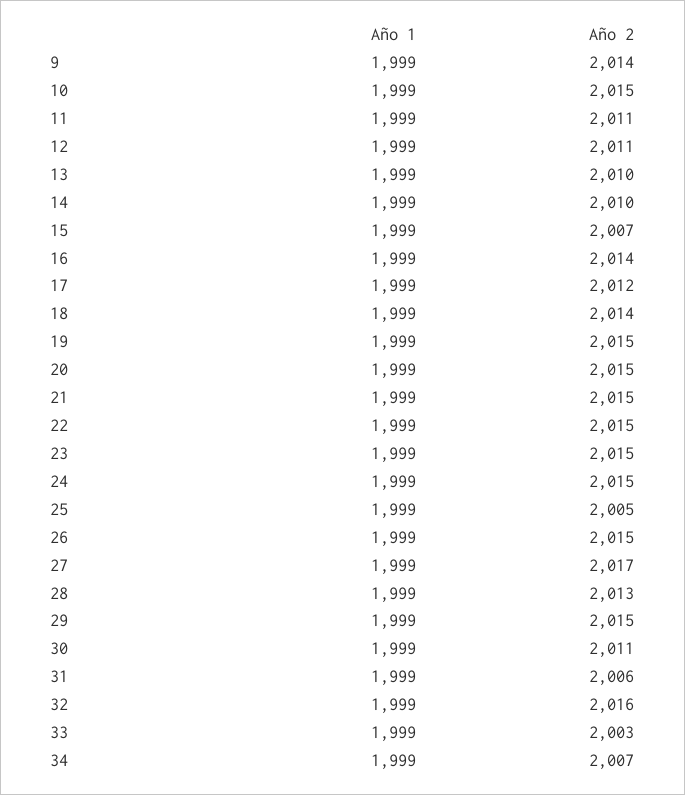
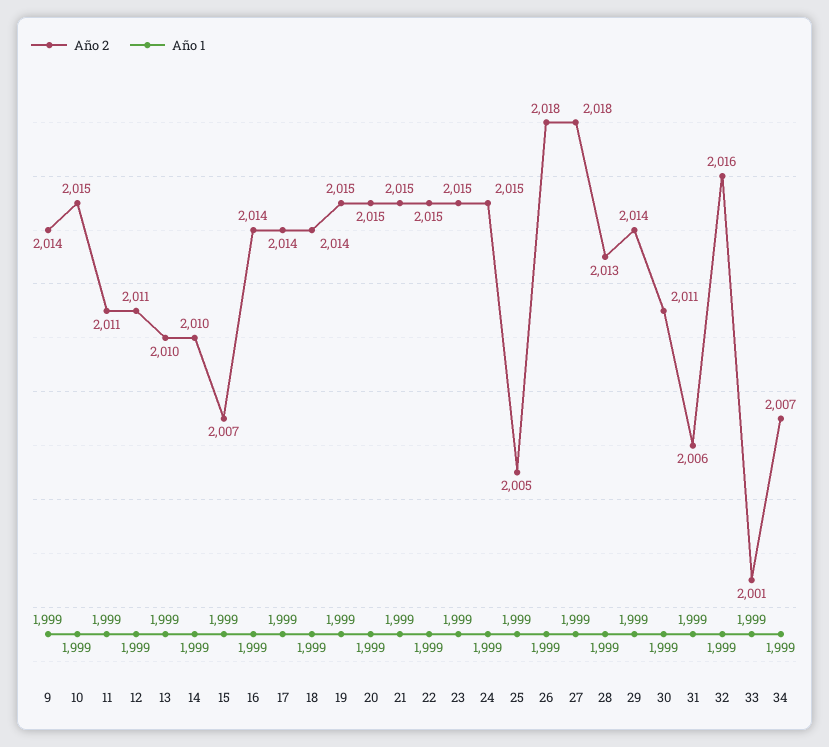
  {
    "Año 1": {
      "9": 1999,
      "10": 1999,
      "11": 1999,
      "12": 1999,
      "13": 1999,
      "14": 1999,
      "15": 1999,
      "16": 1999,
      "17": 1999,
      "18": 1999,
      "19": 1999,
      "20": 1999,
      "21": 1999,
      "22": 1999,
      "23": 1999,
      "24": 1999,
      "25": 1999,
      "26": 1999,
      "27": 1999,
      "28": 1999,
      "29": 1999,
      "30": 1999,
      "31": 1999,
      "32": 1999,
      "33": 1999,
      "34": 1999
    },
    "Año 2": {
      "9": 2014,
      "10": 2015,
      "11": 2011,
      "12": 2011,
      "13": 2010,
      "14": 2010,
      "15": 2007,
      "16": 2014,
-     "17": 2012,
+     "17": 2014,
      "18": 2014,
      "19": 2015,
      "20": 2015,
      "21": 2015,
      "22": 2015,
      "23": 2015,
      "24": 2015,
      "25": 2005,
-     "26": 2015,
+     "26": 2018,
-     "27": 2017,
+     "27": 2018,
      "28": 2013,
-     "29": 2015,
+     "29": 2014,
      "30": 2011,
      "31": 2006,
      "32": 2016,
-     "33": 2003,
+     "33": 2001,
      "34": 2007
    }
  }

